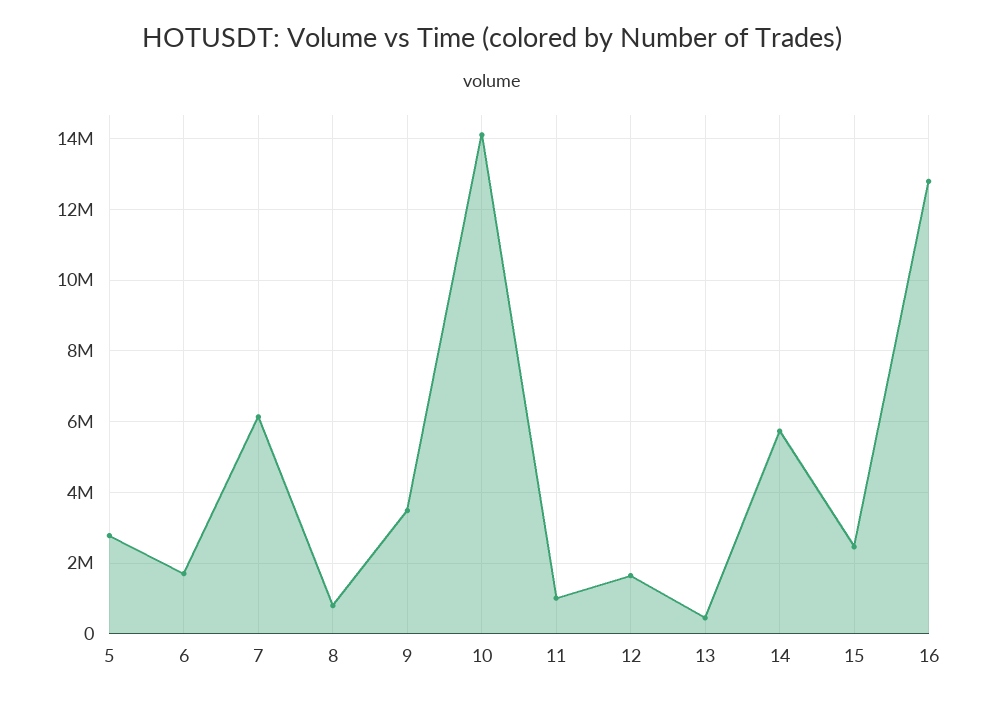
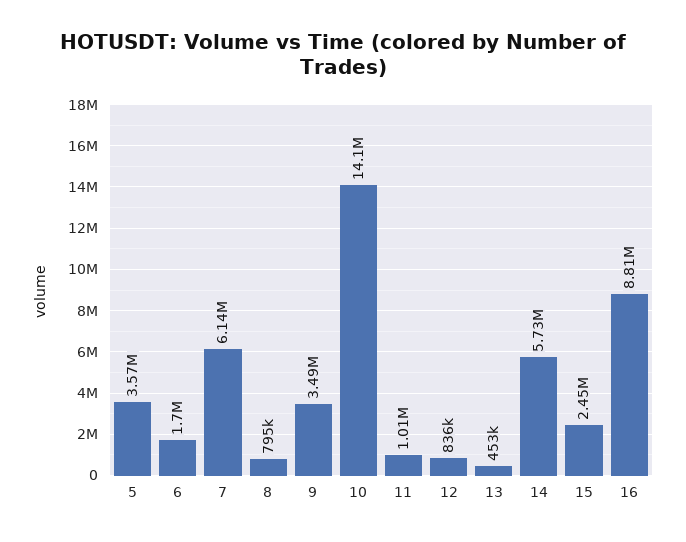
  {
-   "5": 2800000,
+   "5": 3570000,
    "6": 1700000,
    "7": 6140000,
    "8": 795000,
    "9": 3490000,
    "10": 14100000,
    "11": 1010000,
-   "12": 1600000,
+   "12": 836000,
    "13": 453000,
    "14": 5730000,
    "15": 2450000,
-   "16": 12800000
+   "16": 8810000
  }

